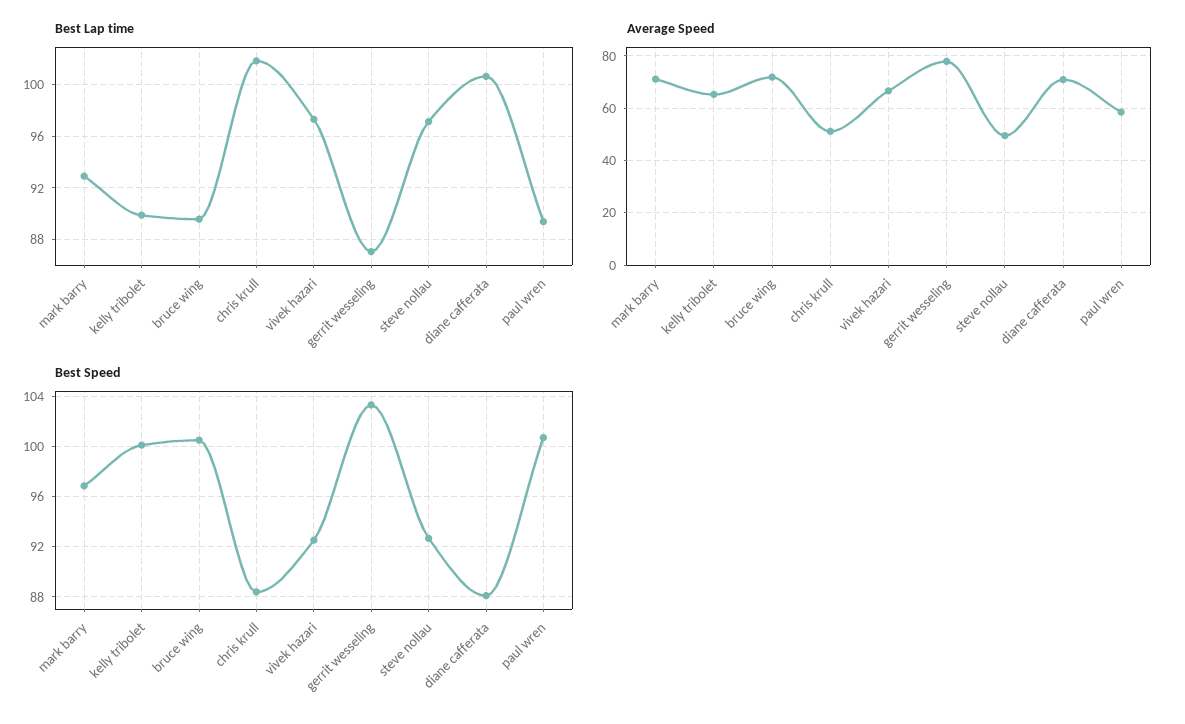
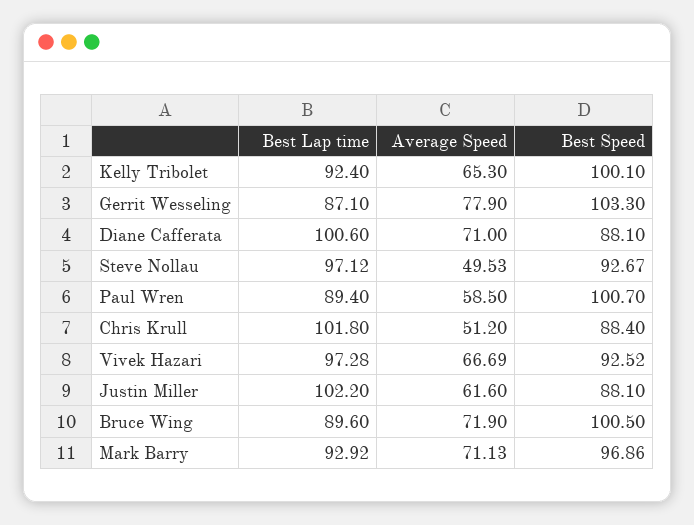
  {
    "Best Lap time": {
      "mark barry": 92.92,
-     "kelly tribolet": 90,
+     "kelly tribolet": 92.4,
      "bruce wing": 89.6,
      "chris krull": 101.8,
      "vivek hazari": 97.28,
      "gerrit wesseling": 87.1,
      "steve nollau": 97.12,
      "diane cafferata": 100.6,
-     "paul wren": 89.4
+     "paul wren": 89.4,
+     "Justin Miller": 102.2
    },
    "Average Speed": {
      "mark barry": 71.13,
      "kelly tribolet": 65.3,
      "bruce wing": 71.9,
      "chris krull": 51.2,
      "vivek hazari": 66.69,
      "gerrit wesseling": 77.9,
      "steve nollau": 49.53,
      "diane cafferata": 71,
-     "paul wren": 58.5
+     "paul wren": 58.5,
+     "Justin Miller": 61.6
    },
    "Best Speed": {
      "mark barry": 96.86,
      "kelly tribolet": 100.1,
      "bruce wing": 100.5,
      "chris krull": 88.4,
      "vivek hazari": 92.52,
      "gerrit wesseling": 103.3,
      "steve nollau": 92.67,
      "diane cafferata": 88.1,
-     "paul wren": 100.7
+     "paul wren": 100.7,
+     "Justin Miller": 88.1
    }
  }

